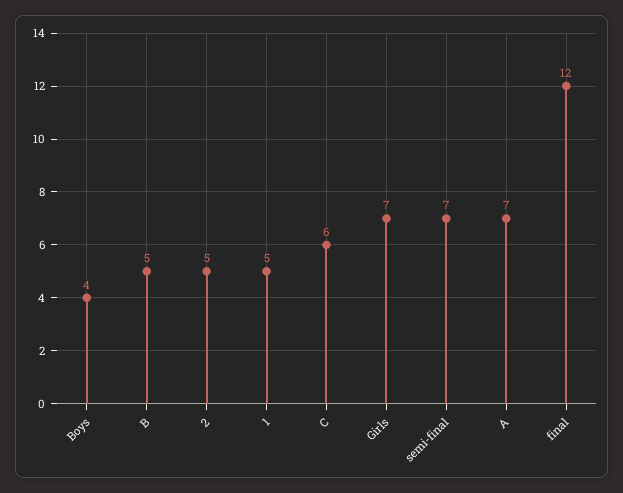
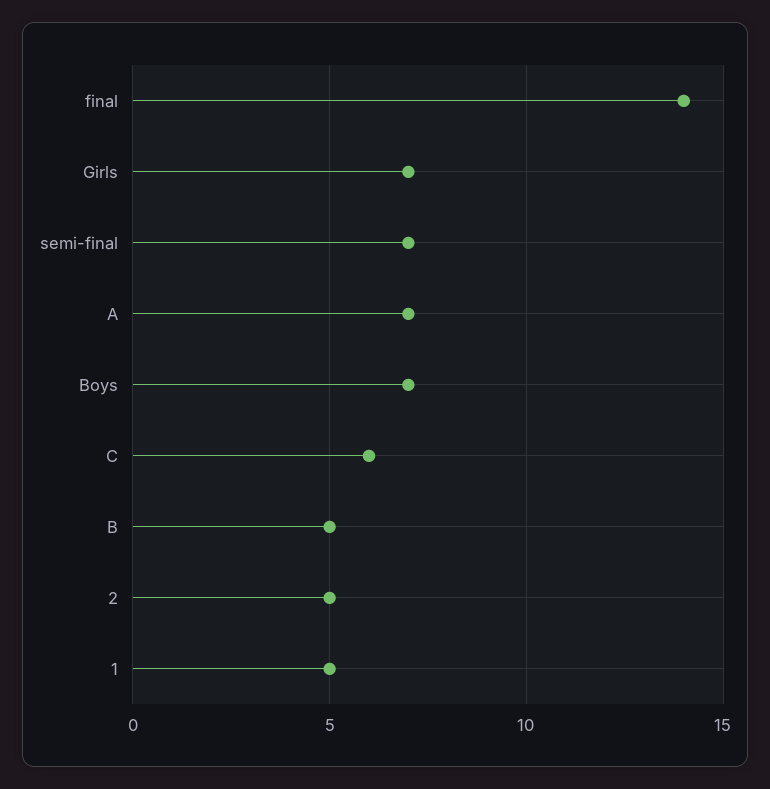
  {
-   "Boys": 4,
+   "Boys": 7,
    "B": 5,
    "2": 5,
    "1": 5,
    "C": 6,
    "Girls": 7,
    "semi-final": 7,
    "A": 7,
-   "final": 12
+   "final": 14
  }

